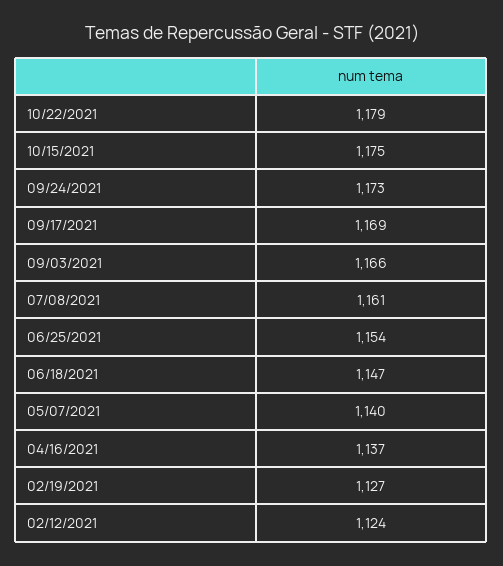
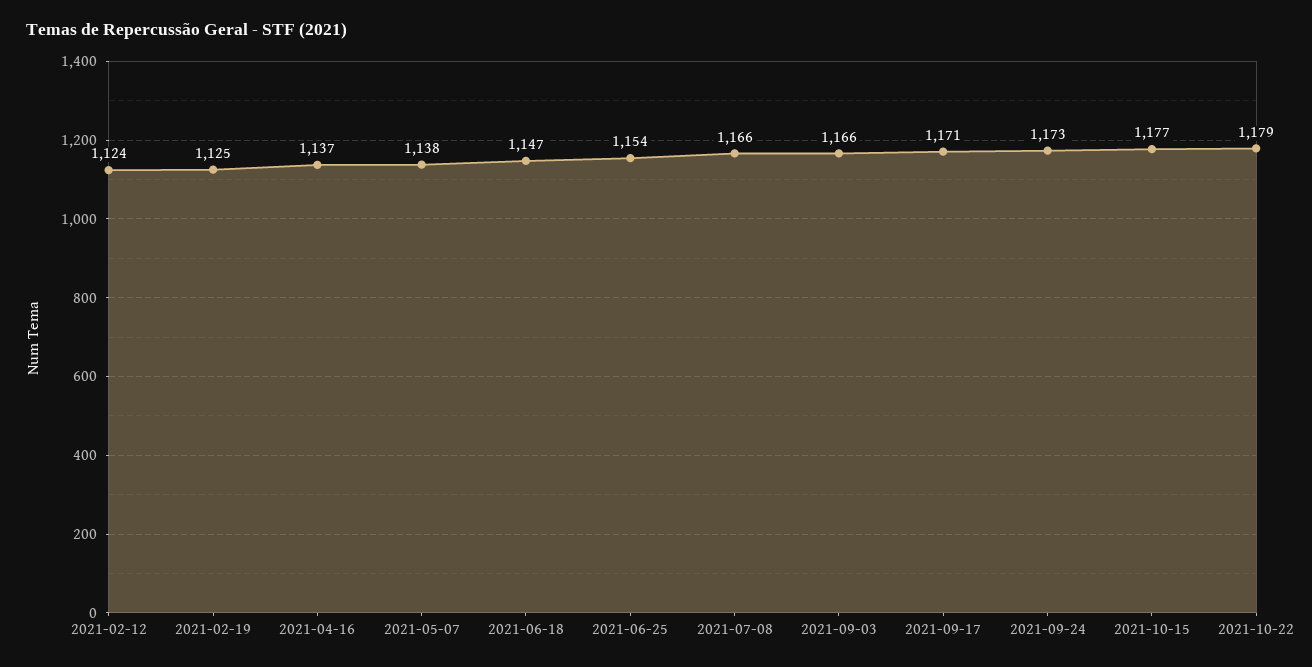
  {
    "10/22/2021": 1179,
-   "10/15/2021": 1175,
+   "10/15/2021": 1177,
    "09/24/2021": 1173,
-   "09/17/2021": 1169,
+   "09/17/2021": 1171,
    "09/03/2021": 1166,
-   "07/08/2021": 1161,
+   "07/08/2021": 1166,
    "06/25/2021": 1154,
    "06/18/2021": 1147,
-   "05/07/2021": 1140,
+   "05/07/2021": 1138,
    "04/16/2021": 1137,
-   "02/19/2021": 1127,
+   "02/19/2021": 1125,
    "02/12/2021": 1124
  }

